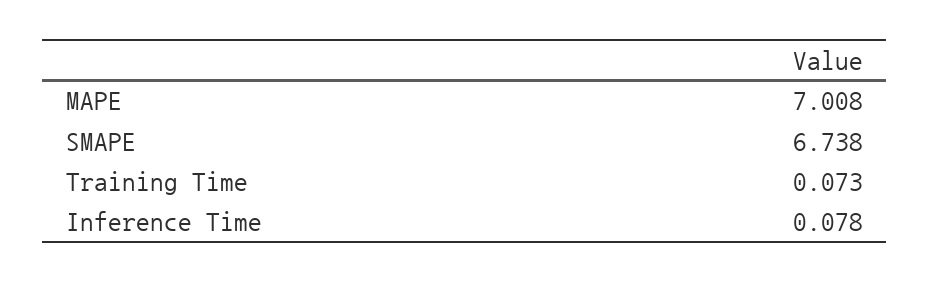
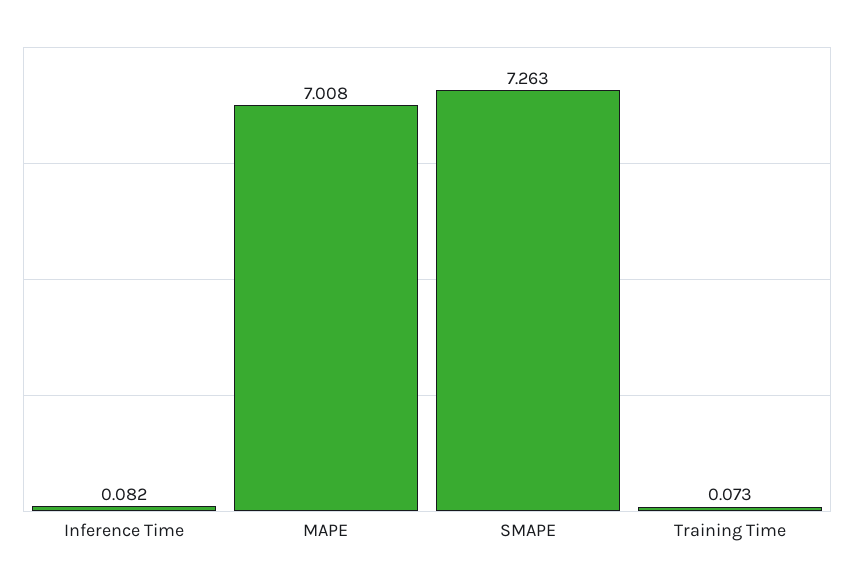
  {
    "MAPE": 7.008,
-   "SMAPE": 6.738,
+   "SMAPE": 7.263,
    "Training Time": 0.073,
-   "Inference Time": 0.078
+   "Inference Time": 0.082
  }

